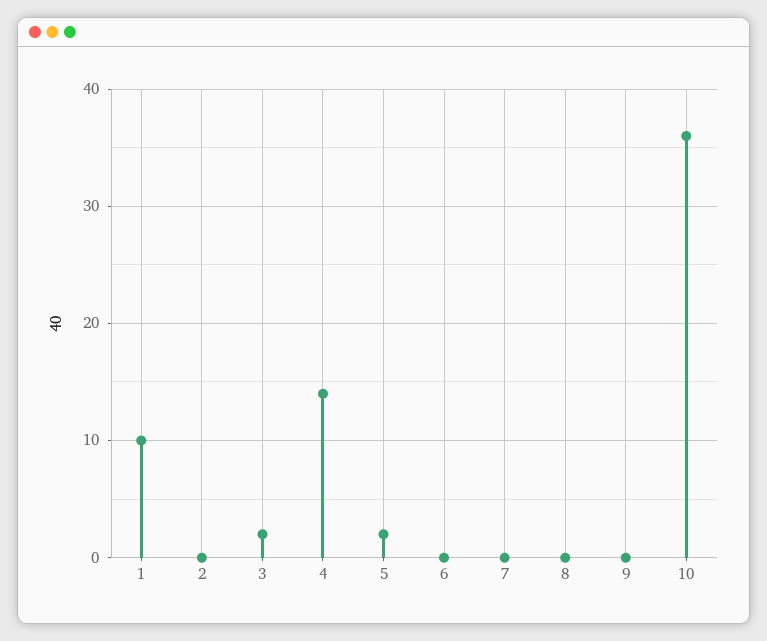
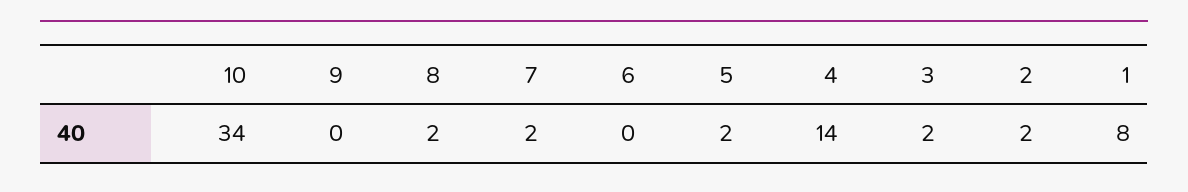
  {
-   "1": 10,
+   "1": 8,
-   "2": 0,
+   "2": 2,
    "3": 2,
    "4": 14,
    "5": 2,
    "6": 0,
-   "7": 0,
+   "7": 2,
-   "8": 0,
+   "8": 2,
    "9": 0,
-   "10": 36
+   "10": 34
  }

